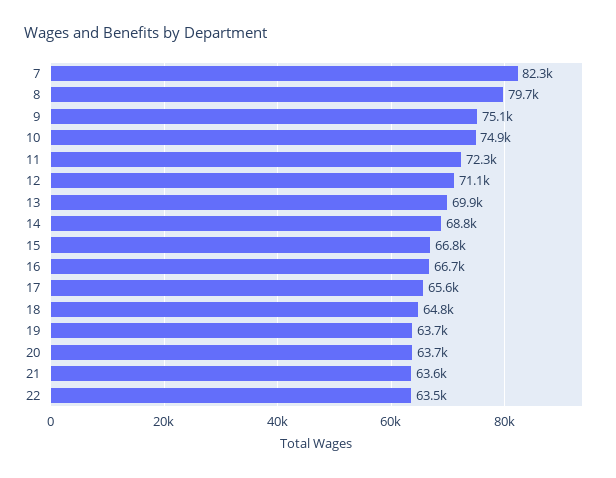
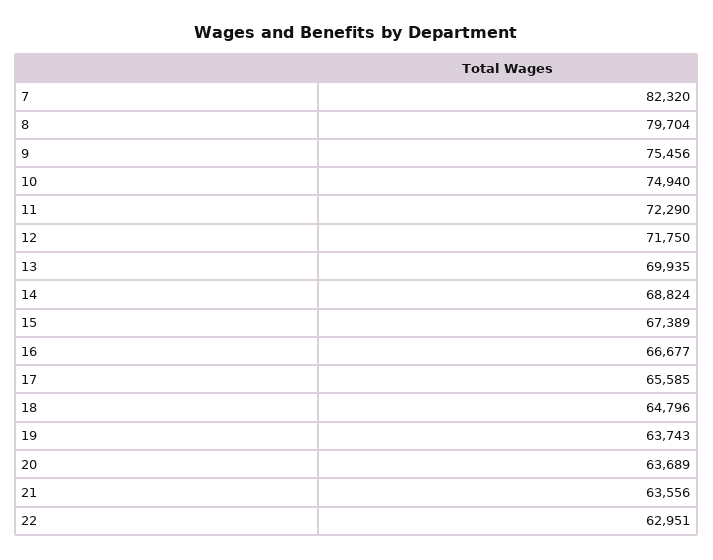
  {
    "7": 82320,
    "8": 79704,
-   "9": 75100,
+   "9": 75456,
    "10": 74940,
    "11": 72290,
-   "12": 71100,
+   "12": 71750,
    "13": 69935,
    "14": 68824,
-   "15": 66800,
+   "15": 67389,
    "16": 66677,
    "17": 65585,
    "18": 64796,
    "19": 63743,
    "20": 63689,
    "21": 63556,
-   "22": 63500
+   "22": 62951
  }

